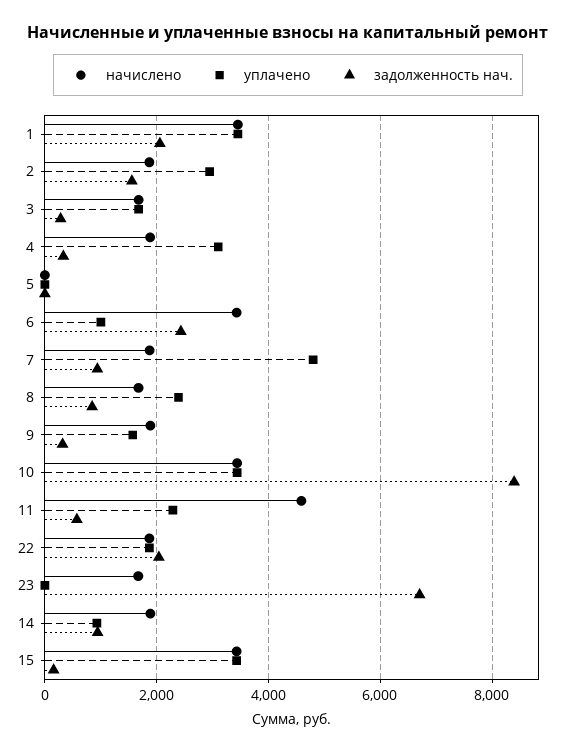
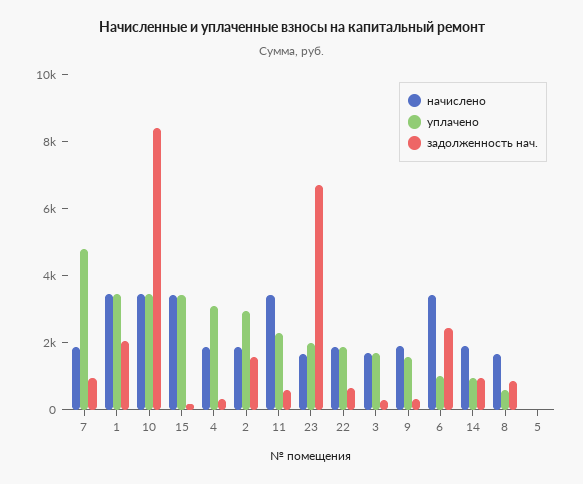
  {
    "начислено": {
      "1": 3400,
      "2": 1800,
      "3": 1600,
      "4": 1800,
      "5": 0,
      "6": 3400,
      "7": 1800,
      "8": 1600,
      "9": 1800,
      "10": 3400,
-     "11": 4600,
+     "11": 3500,
      "22": 1800,
      "23": 1600,
      "14": 1800,
      "15": 3400
    },
    "уплачено": {
      "1": 3400,
      "2": 3000,
      "3": 1600,
      "4": 3200,
      "5": 0,
      "6": 1000,
      "7": 4800,
-     "8": 2400,
+     "8": 500,
      "9": 1600,
      "10": 3400,
      "11": 2200,
      "22": 1800,
-     "23": 0,
+     "23": 2000,
      "14": 1000,
      "15": 3400
    },
    "задолженность нач.": {
      "1": 2000,
      "2": 1600,
      "3": 200,
      "4": 400,
      "5": 0,
      "6": 2400,
      "7": 1000,
      "8": 800,
      "9": 400,
      "10": 8400,
      "11": 600,
-     "22": 2000,
+     "22": 500,
      "23": 6800,
      "14": 1000,
      "15": 200
    }
  }

